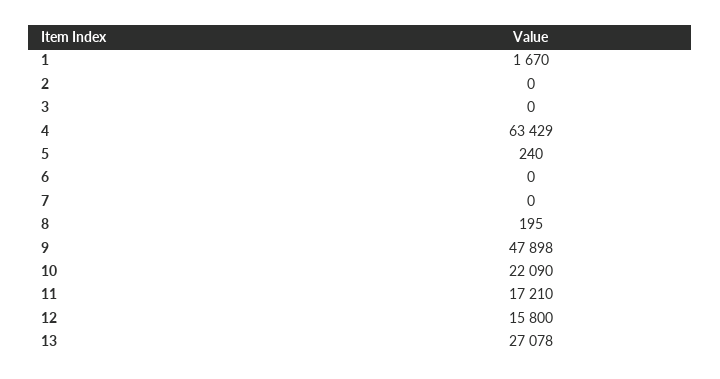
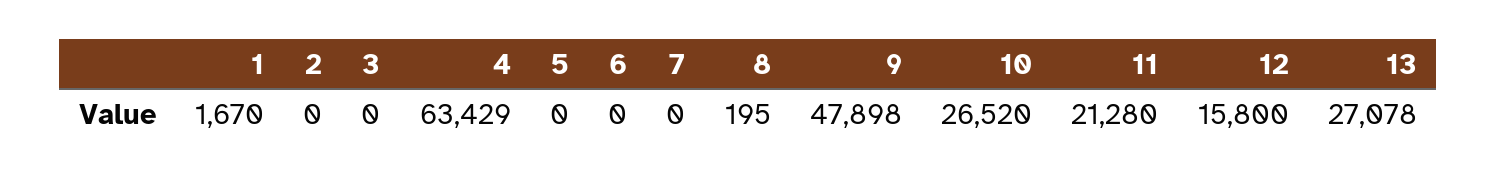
  {
    "1": 1670,
    "2": 0,
    "3": 0,
    "4": 63429,
-   "5": 240,
+   "5": 0,
    "6": 0,
    "7": 0,
    "8": 195,
    "9": 47898,
-   "10": 22090,
+   "10": 26520,
-   "11": 17210,
+   "11": 21280,
    "12": 15800,
    "13": 27078
  }

